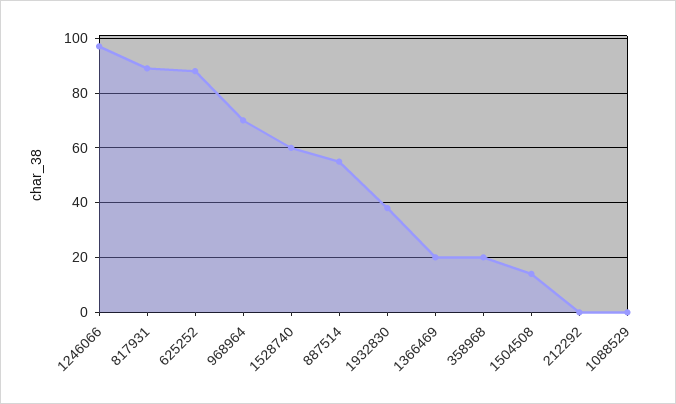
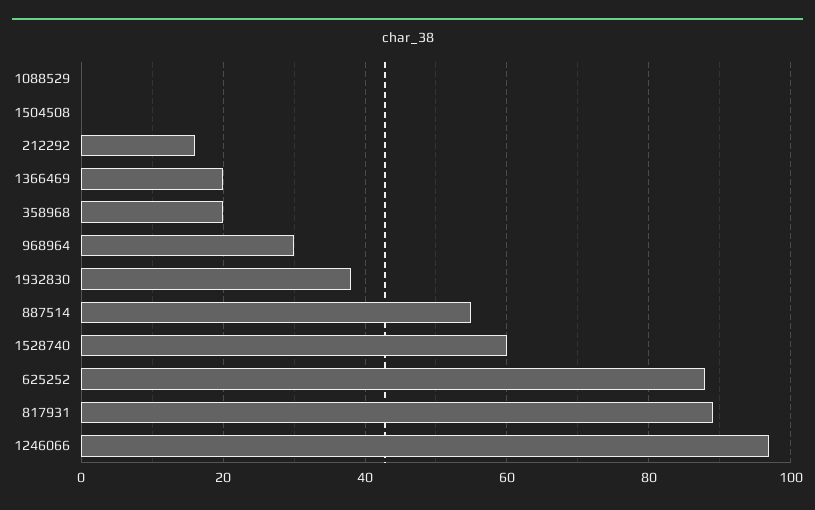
  {
    "1246066": 95,
    "817931": 90,
    "625252": 90,
-   "968964": 70,
+   "968964": 30,
    "1528740": 60,
    "887514": 55,
    "1932830": 40,
    "1366469": 20,
    "358968": 20,
-   "1504508": 15,
+   "1504508": 0,
-   "212292": 0,
+   "212292": 15,
    "1088529": 0
  }

